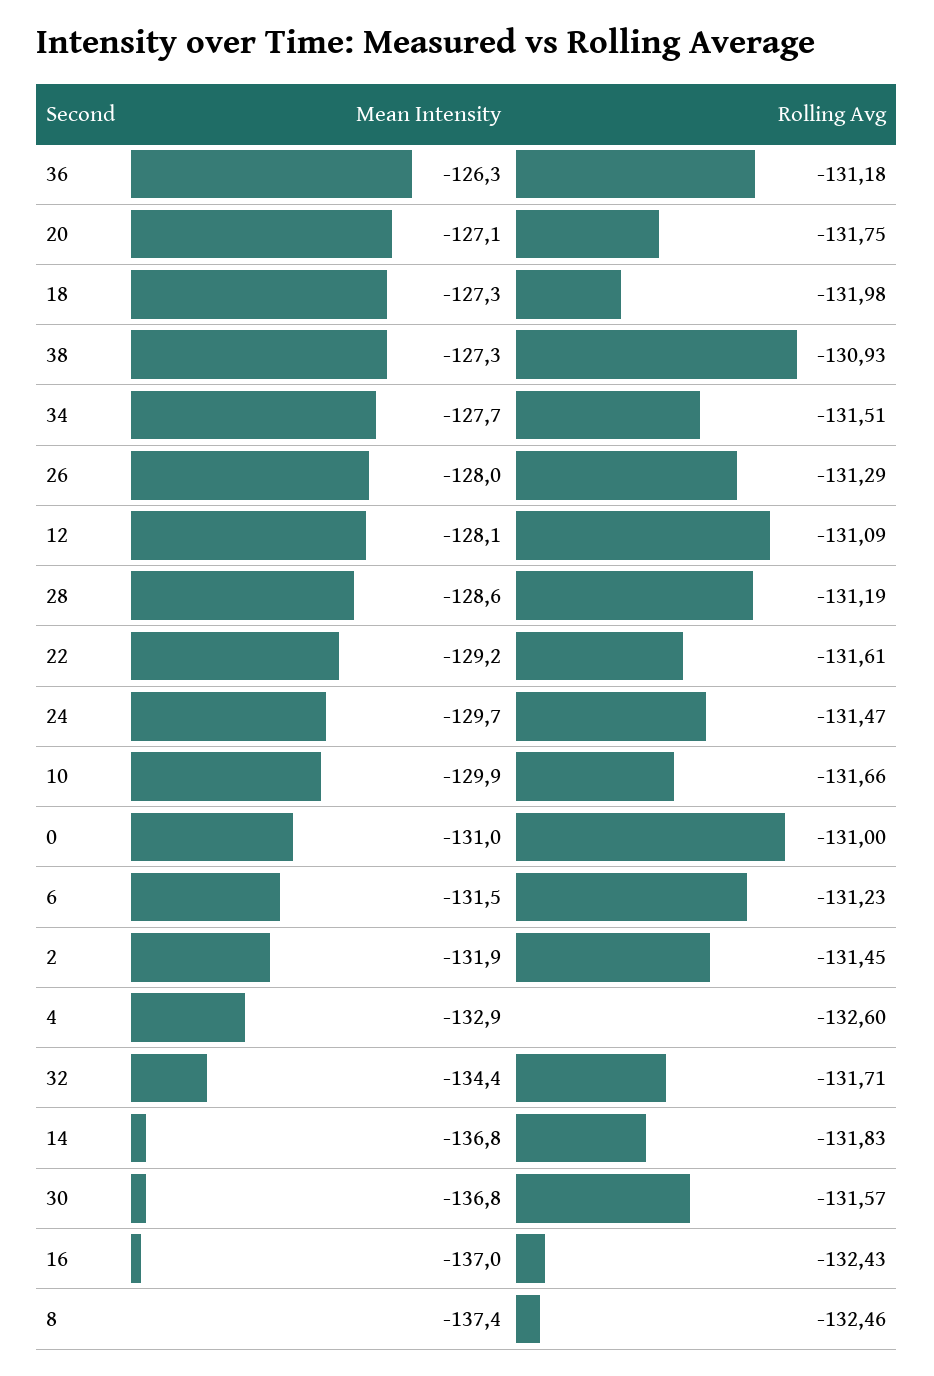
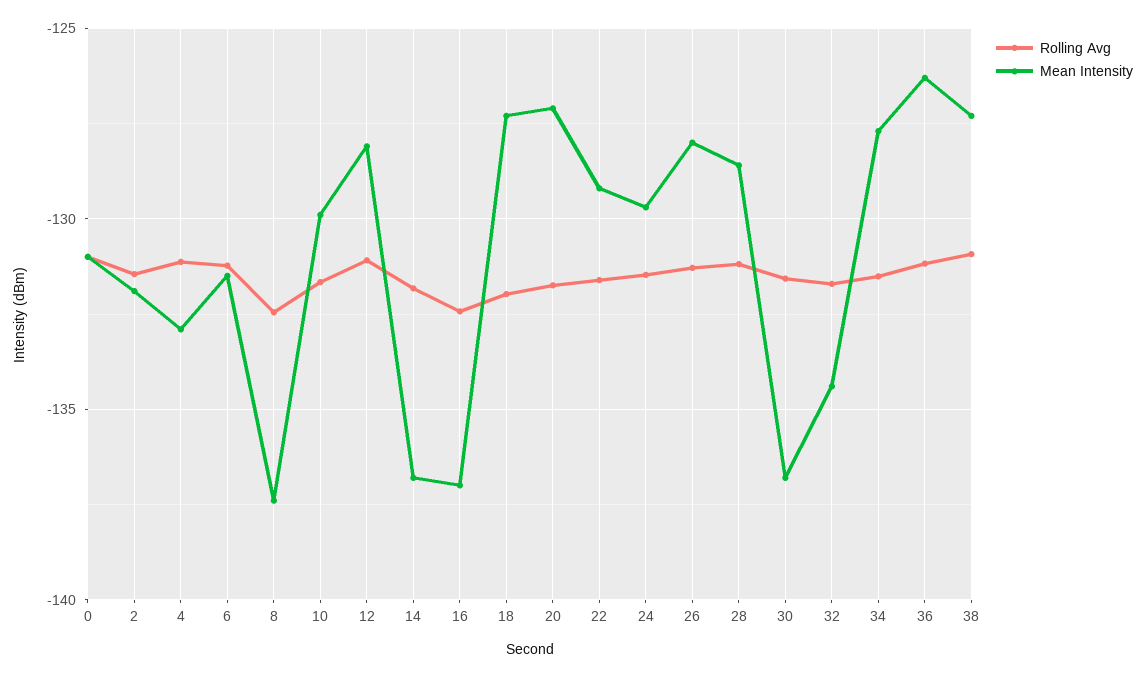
  {
    "Mean Intensity": {
      "36": -126.3,
      "20": -127.1,
      "18": -127.3,
      "38": -127.3,
      "34": -127.7,
      "26": -128,
      "12": -128.1,
      "28": -128.6,
      "22": -129.2,
      "24": -129.7,
      "10": -129.9,
      "0": -131,
      "6": -131.5,
      "2": -131.9,
      "4": -132.9,
      "32": -134.4,
      "14": -136.8,
      "30": -136.8,
      "16": -137,
      "8": -137.4
    },
    "Rolling Avg": {
      "36": -131.18,
      "20": -131.75,
      "18": -131.98,
      "38": -130.93,
      "34": -131.51,
      "26": -131.29,
      "12": -131.09,
      "28": -131.19,
      "22": -131.61,
      "24": -131.47,
      "10": -131.66,
      "0": -131,
      "6": -131.23,
      "2": -131.45,
-     "4": -132.6,
+     "4": -131,
      "32": -131.71,
      "14": -131.83,
      "30": -131.57,
      "16": -132.43,
      "8": -132.46
    }
  }

